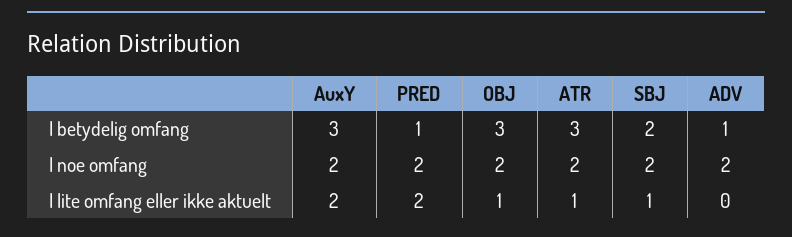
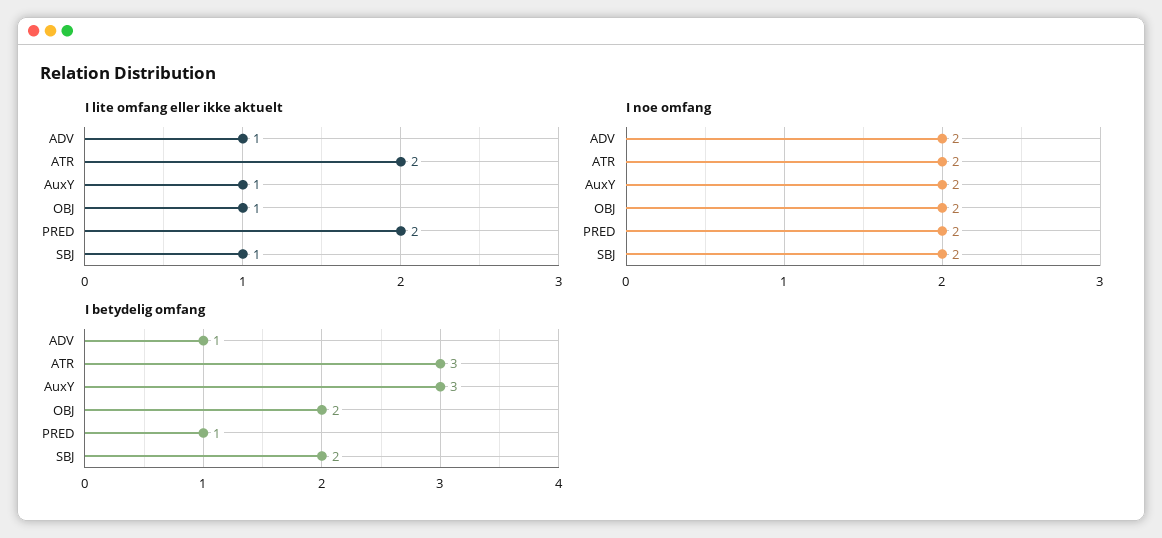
  {
    "I betydelig omfang": {
      "AuxY": 3,
      "PRED": 1,
-     "OBJ": 3,
+     "OBJ": 2,
      "ATR": 3,
      "SBJ": 2,
      "ADV": 1
    },
    "I noe omfang": {
      "AuxY": 2,
      "PRED": 2,
      "OBJ": 2,
      "ATR": 2,
      "SBJ": 2,
      "ADV": 2
    },
    "I lite omfang eller ikke aktuelt": {
-     "AuxY": 2,
+     "AuxY": 1,
      "PRED": 2,
      "OBJ": 1,
-     "ATR": 1,
+     "ATR": 2,
      "SBJ": 1,
-     "ADV": 0
+     "ADV": 1
    }
  }

